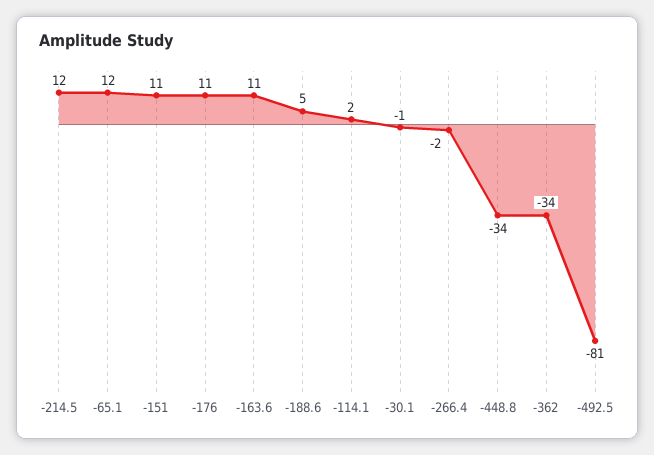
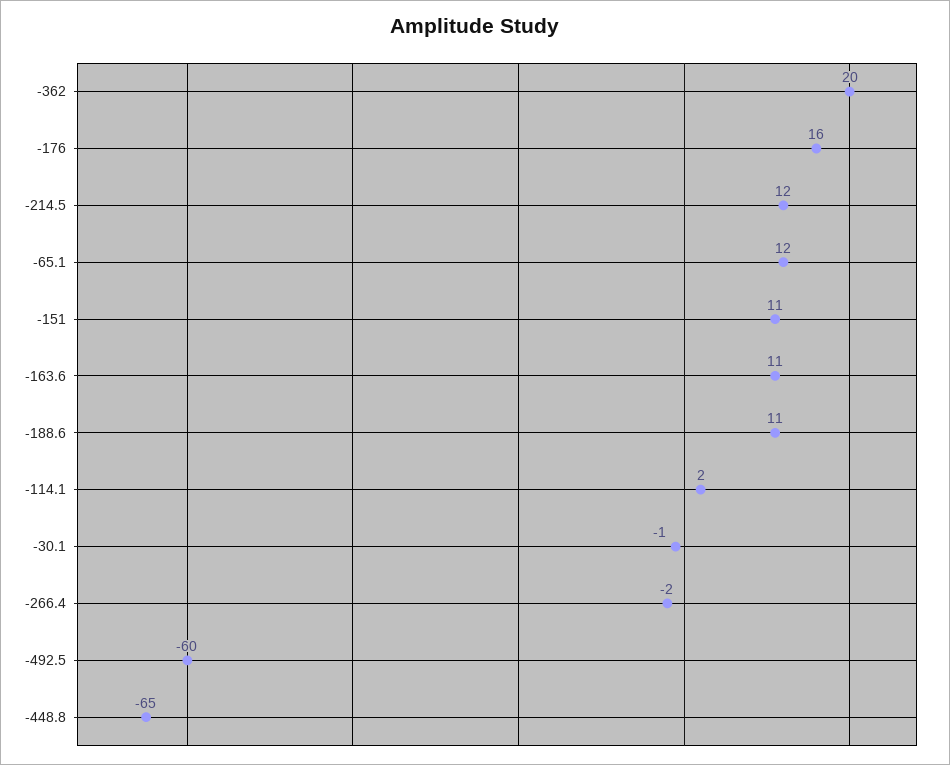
  {
    "-214.5": 12,
    "-65.1": 12,
    "-151": 11,
-   "-176": 11,
+   "-176": 16,
    "-163.6": 11,
-   "-188.6": 5,
+   "-188.6": 11,
    "-114.1": 2,
    "-30.1": -1,
    "-266.4": -2,
-   "-448.8": -34,
+   "-448.8": -65,
-   "-362": -34,
+   "-362": 20,
-   "-492.5": -81
+   "-492.5": -60
  }

